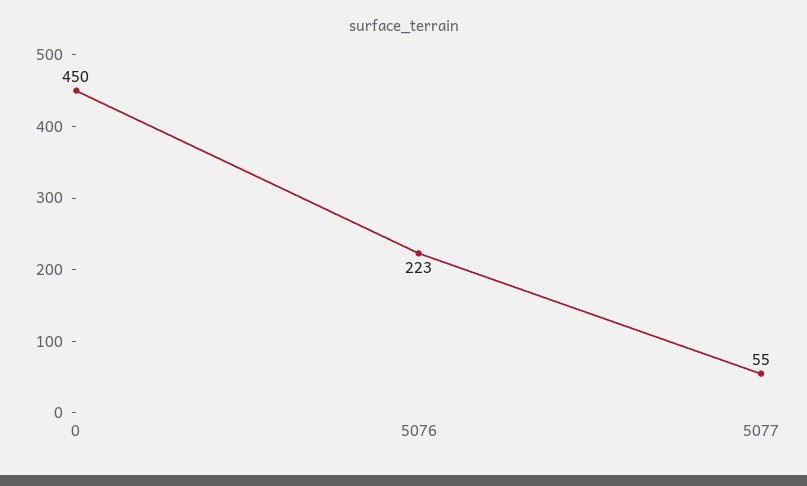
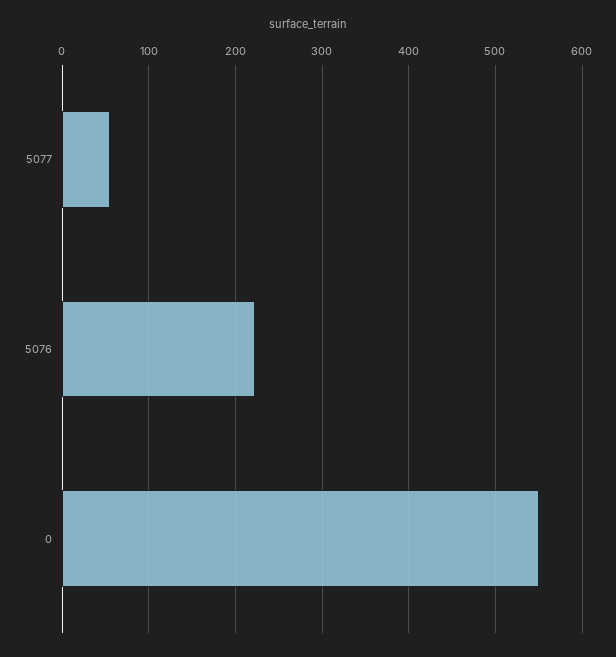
  {
-   "0": 450,
+   "0": 550,
    "5076": 223,
    "5077": 55
  }

